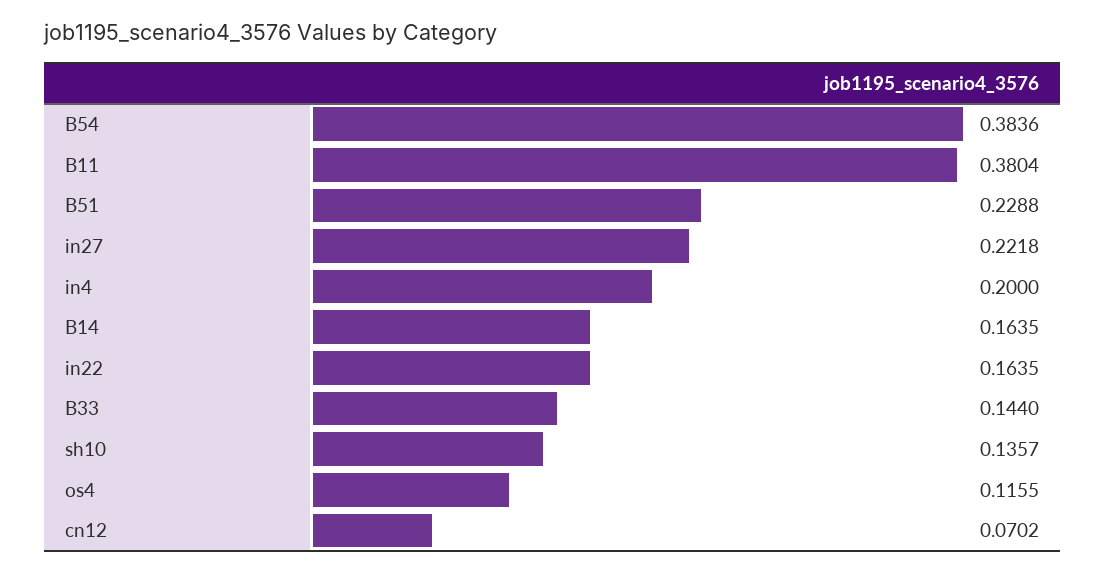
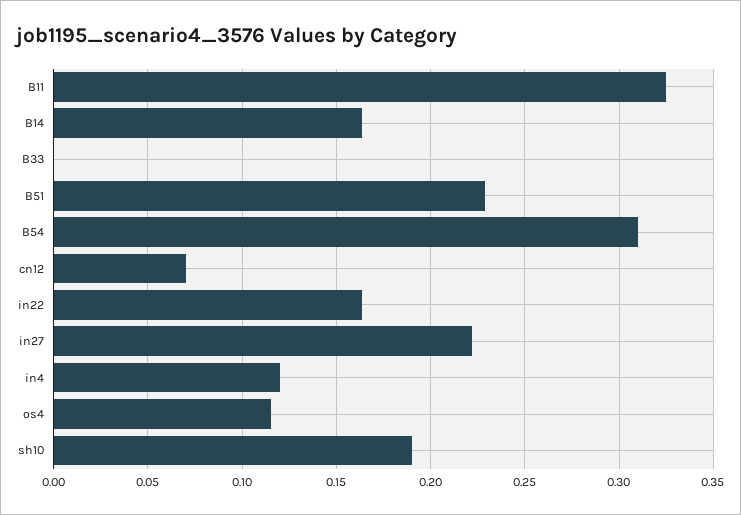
  {
-   "B54": 0.3836,
+   "B54": 0.31,
-   "B11": 0.3804,
+   "B11": 0.325,
    "B51": 0.2288,
    "in27": 0.2218,
-   "in4": 0.2,
+   "in4": 0.12,
    "B14": 0.1635,
    "in22": 0.1635,
-   "B33": 0.144,
+   "B33": 0,
-   "sh10": 0.1357,
+   "sh10": 0.19,
    "os4": 0.1155,
    "cn12": 0.0702
  }

